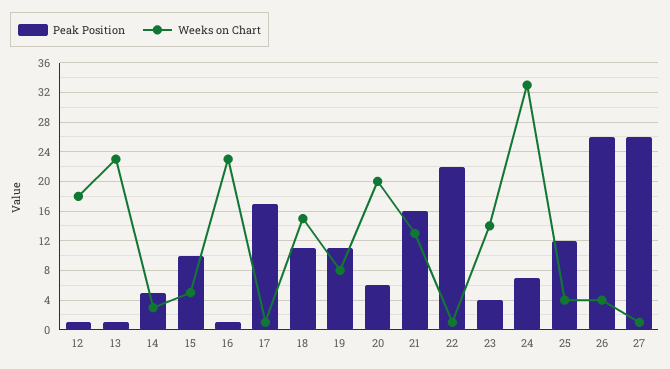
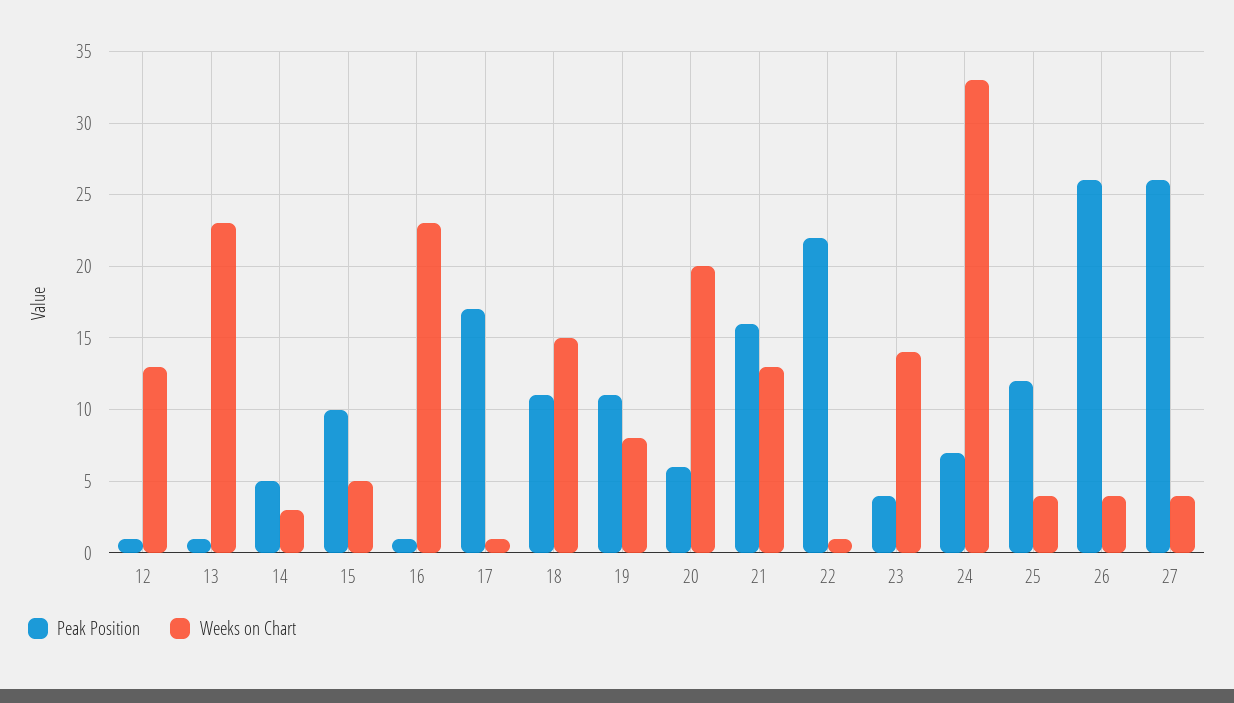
  {
    "Peak Position": {
      "12": 1,
      "13": 1,
      "14": 5,
      "15": 10,
      "16": 1,
      "17": 17,
      "18": 11,
      "19": 11,
      "20": 6,
      "21": 16,
      "22": 22,
      "23": 4,
      "24": 7,
      "25": 12,
      "26": 26,
      "27": 26
    },
    "Weeks on Chart": {
-     "12": 18,
+     "12": 13,
      "13": 23,
      "14": 3,
      "15": 5,
      "16": 23,
      "17": 1,
      "18": 15,
      "19": 8,
      "20": 20,
      "21": 13,
      "22": 1,
      "23": 14,
      "24": 33,
      "25": 4,
      "26": 4,
-     "27": 1
+     "27": 4
    }
  }

